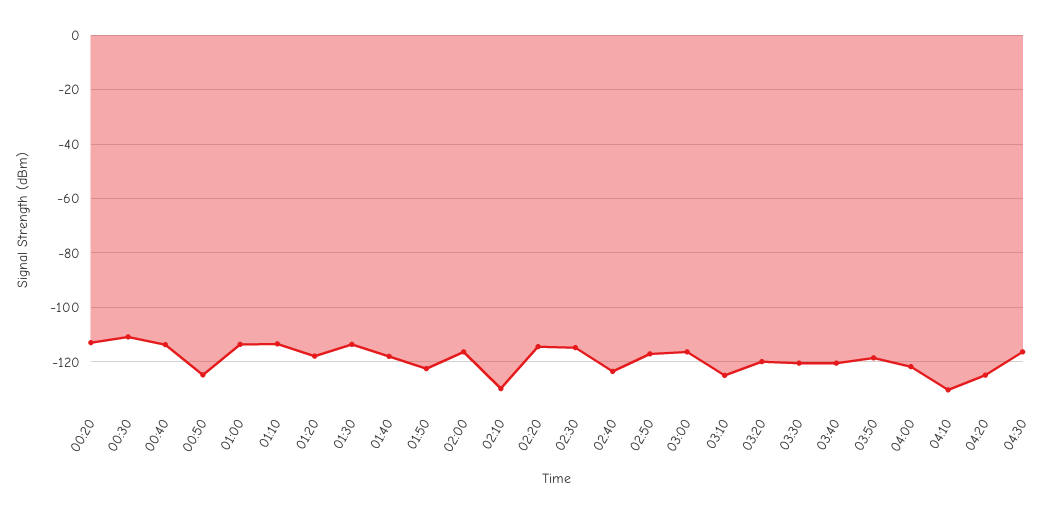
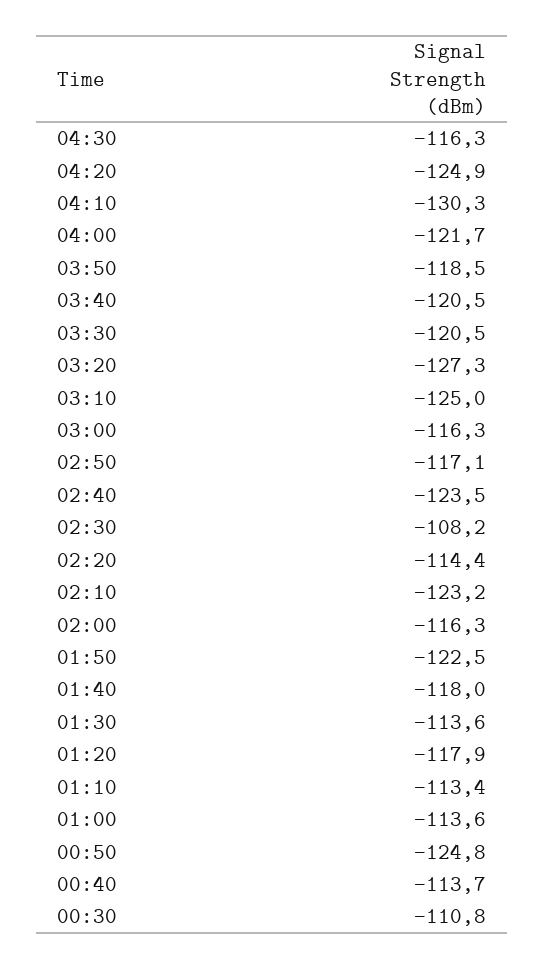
  {
-   "00:20": -112.5,
    "00:30": -110.8,
    "00:40": -113.7,
    "00:50": -124.8,
    "01:00": -113.6,
    "01:10": -113.4,
    "01:20": -117.9,
    "01:30": -113.6,
    "01:40": -118,
    "01:50": -122.5,
    "02:00": -116.3,
-   "02:10": -130,
+   "02:10": -123.2,
    "02:20": -114.4,
-   "02:30": -115,
+   "02:30": -108.2,
    "02:40": -123.5,
    "02:50": -117.1,
    "03:00": -116.3,
    "03:10": -125,
-   "03:20": -120,
+   "03:20": -127.3,
    "03:30": -120.5,
    "03:40": -120.5,
    "03:50": -118.5,
    "04:00": -121.7,
    "04:10": -130.3,
    "04:20": -124.9,
    "04:30": -116.3
  }

